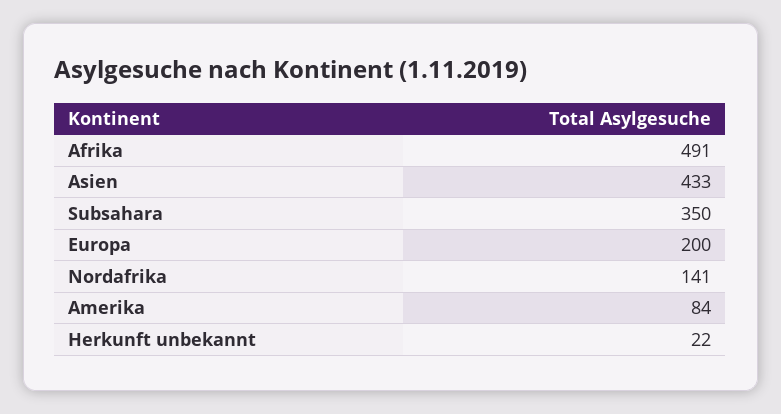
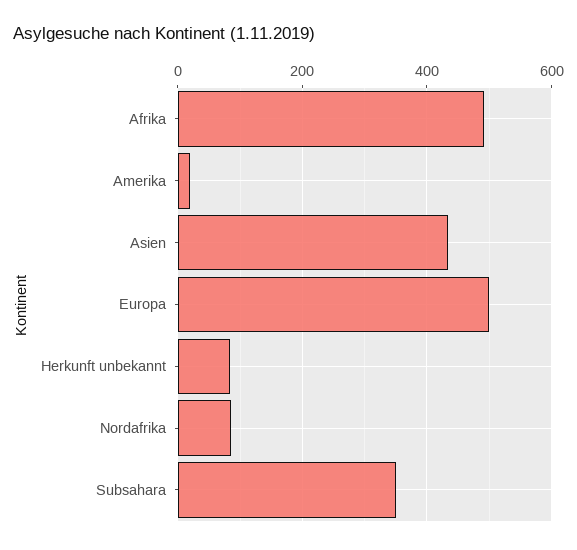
  {
    "Afrika": 491,
    "Asien": 433,
    "Subsahara": 350,
-   "Europa": 200,
+   "Europa": 500,
-   "Nordafrika": 141,
+   "Nordafrika": 80,
-   "Amerika": 84,
+   "Amerika": 20,
-   "Herkunft unbekannt": 22
+   "Herkunft unbekannt": 80
  }

